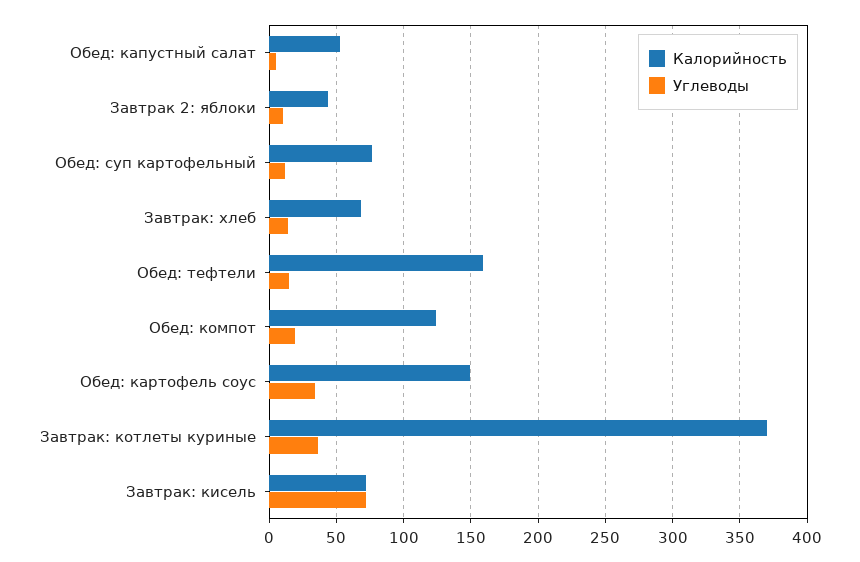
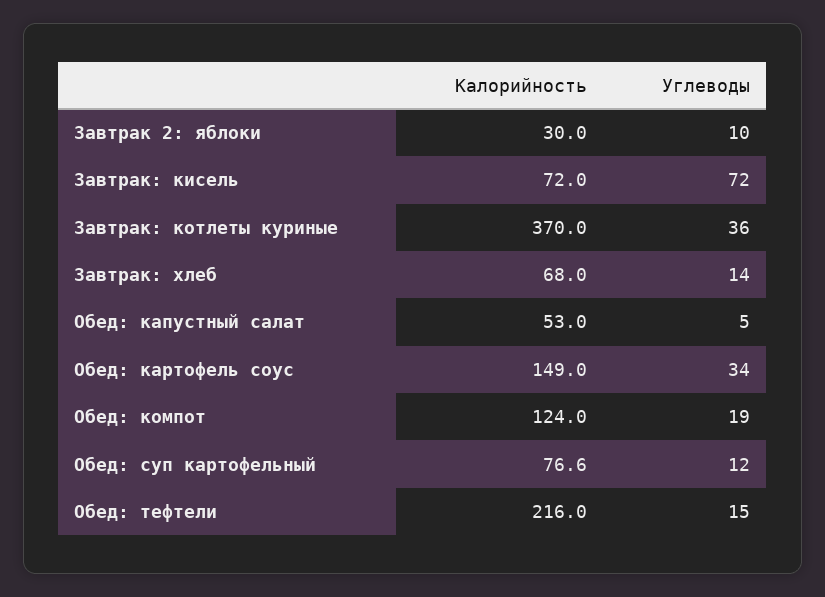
  {
    "Калорийность": {
      "Обед: капустный салат": 53,
-     "Завтрак 2: яблоки": 45,
+     "Завтрак 2: яблоки": 30,
      "Обед: суп картофельный": 76.6,
      "Завтрак: хлеб": 68,
-     "Обед: тефтели": 160,
+     "Обед: тефтели": 216,
      "Обед: компот": 124,
      "Обед: картофель соус": 149,
      "Завтрак: котлеты куриные": 370,
      "Завтрак: кисель": 72
    },
    "Углеводы": {
      "Обед: капустный салат": 5,
      "Завтрак 2: яблоки": 10,
      "Обед: суп картофельный": 12,
      "Завтрак: хлеб": 14,
      "Обед: тефтели": 15,
      "Обед: компот": 19,
      "Обед: картофель соус": 34,
      "Завтрак: котлеты куриные": 36,
      "Завтрак: кисель": 72
    }
  }

